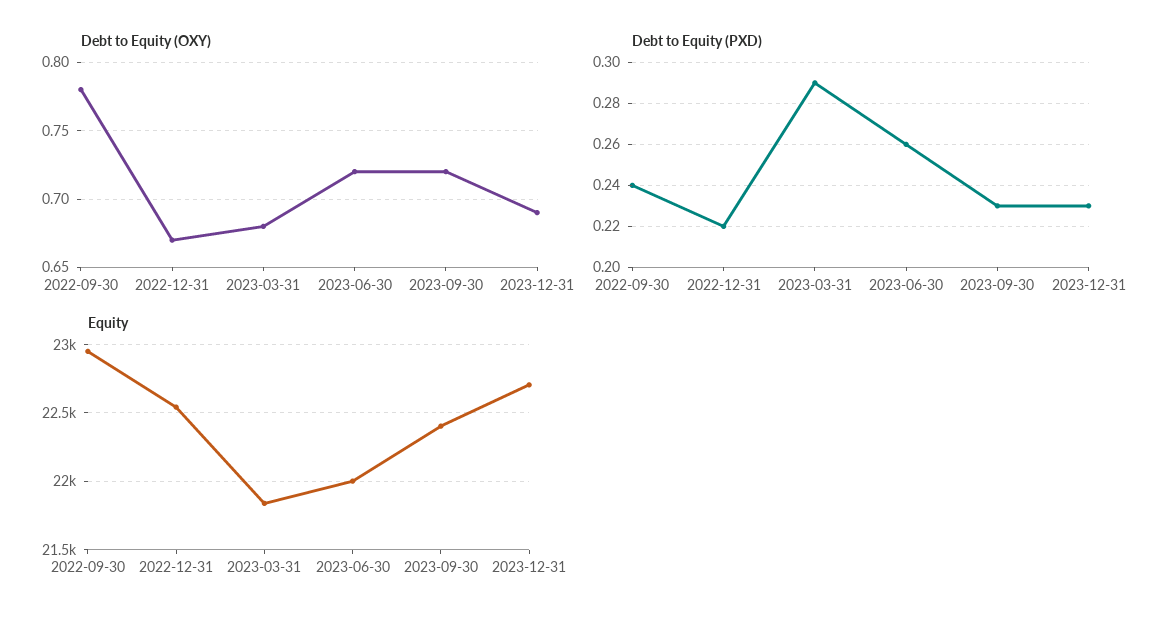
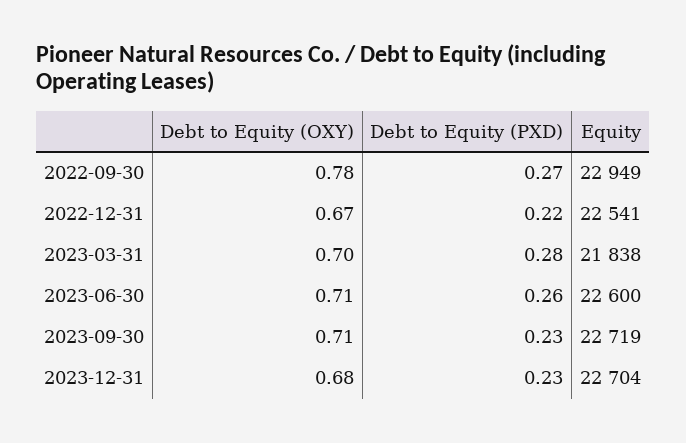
  {
    "Debt to Equity (OXY)": {
      "2022-09-30": 0.78,
      "2022-12-31": 0.67,
-     "2023-03-31": 0.68,
+     "2023-03-31": 0.7,
-     "2023-06-30": 0.72,
+     "2023-06-30": 0.71,
-     "2023-09-30": 0.72,
+     "2023-09-30": 0.71,
-     "2023-12-31": 0.69
+     "2023-12-31": 0.68
    },
    "Debt to Equity (PXD)": {
-     "2022-09-30": 0.24,
+     "2022-09-30": 0.27,
      "2022-12-31": 0.22,
-     "2023-03-31": 0.29,
+     "2023-03-31": 0.28,
      "2023-06-30": 0.26,
      "2023-09-30": 0.23,
      "2023-12-31": 0.23
    },
    "Equity": {
      "2022-09-30": 22949,
      "2022-12-31": 22541,
      "2023-03-31": 21838,
-     "2023-06-30": 22000,
+     "2023-06-30": 22600,
-     "2023-09-30": 22400,
+     "2023-09-30": 22719,
      "2023-12-31": 22704
    }
  }

